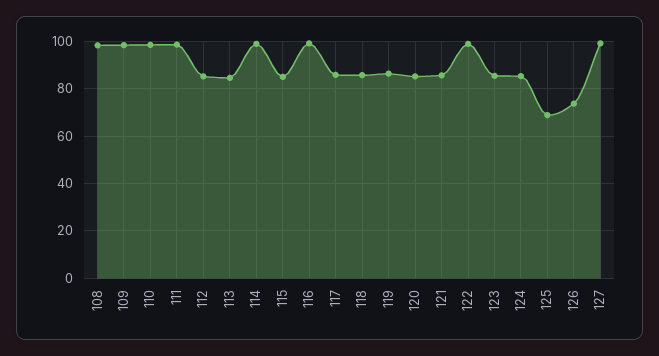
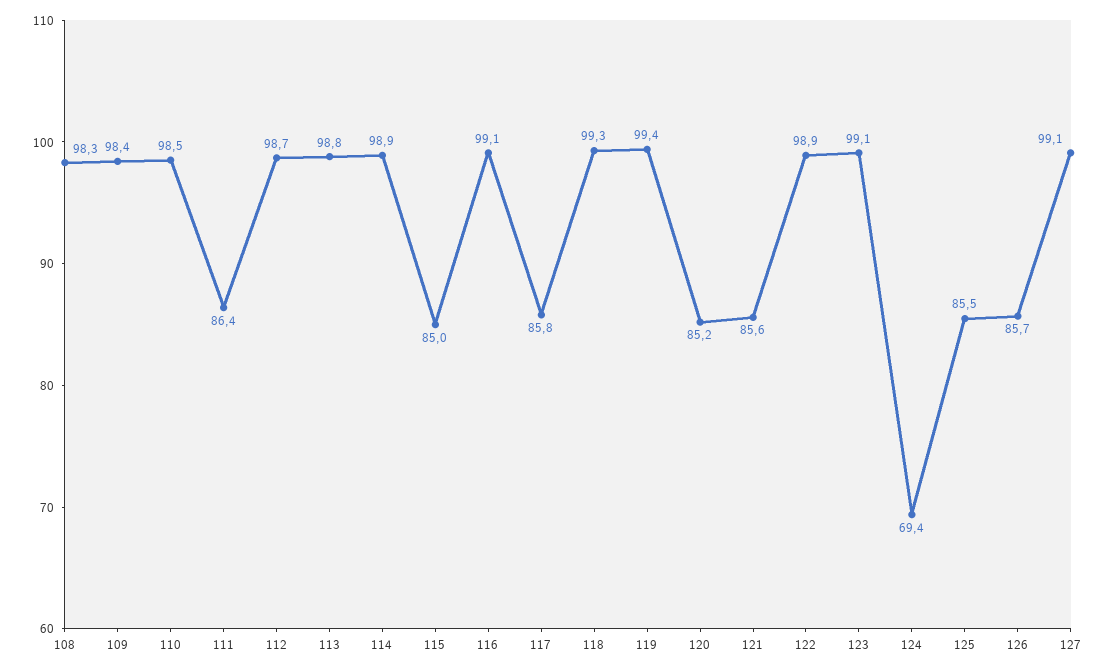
  {
    "108": 98.3,
    "109": 98.4,
    "110": 98.5,
-   "111": 100,
+   "111": 86.4,
-   "112": 85,
+   "112": 98.7,
-   "113": 85,
+   "113": 98.8,
    "114": 98.9,
    "115": 85,
    "116": 99.1,
    "117": 85.8,
-   "118": 85,
+   "118": 99.3,
-   "119": 85,
+   "119": 99.4,
    "120": 85.2,
    "121": 85.6,
    "122": 98.9,
-   "123": 85,
+   "123": 99.1,
-   "124": 85,
+   "124": 69.4,
-   "125": 70,
+   "125": 85.5,
-   "126": 75,
+   "126": 85.7,
    "127": 99.1
  }

